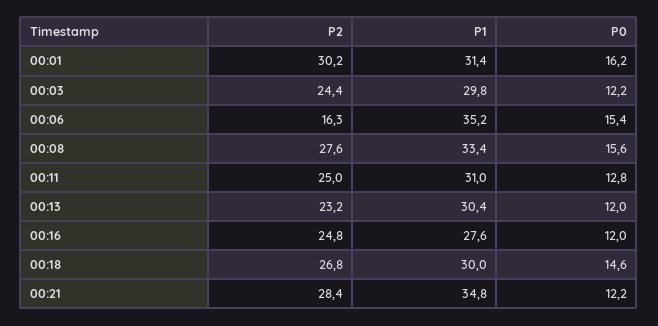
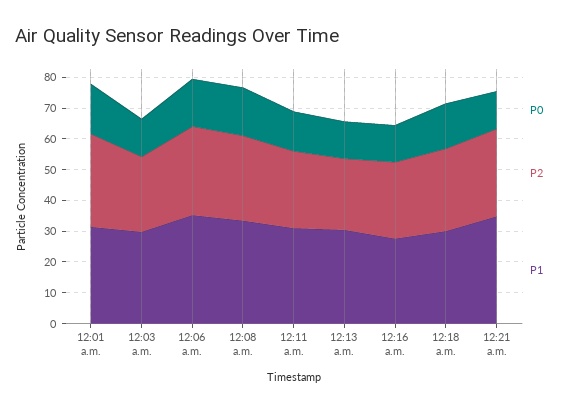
  {
    "P2": {
      "00:01": 30.2,
      "00:03": 24.4,
-     "00:06": 16.3,
+     "00:06": 30,
      "00:08": 27.6,
      "00:11": 25,
      "00:13": 23.2,
      "00:16": 24.8,
      "00:18": 26.8,
      "00:21": 28.4
    },
    "P1": {
      "00:01": 31.4,
      "00:03": 29.8,
      "00:06": 35.2,
      "00:08": 33.4,
      "00:11": 31,
      "00:13": 30.4,
      "00:16": 27.6,
      "00:18": 30,
      "00:21": 34.8
    },
    "P0": {
      "00:01": 16.2,
      "00:03": 12.2,
      "00:06": 15.4,
      "00:08": 15.6,
      "00:11": 12.8,
      "00:13": 12,
      "00:16": 12,
      "00:18": 14.6,
      "00:21": 12.2
    }
  }

